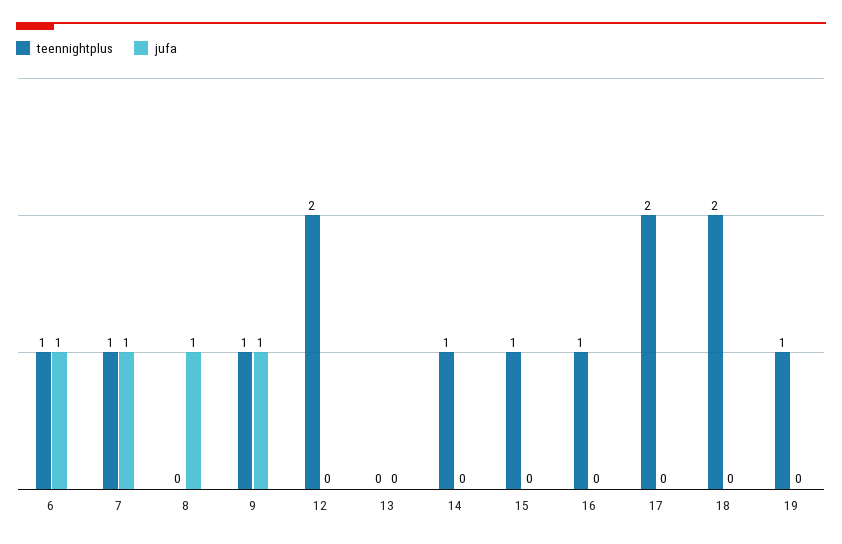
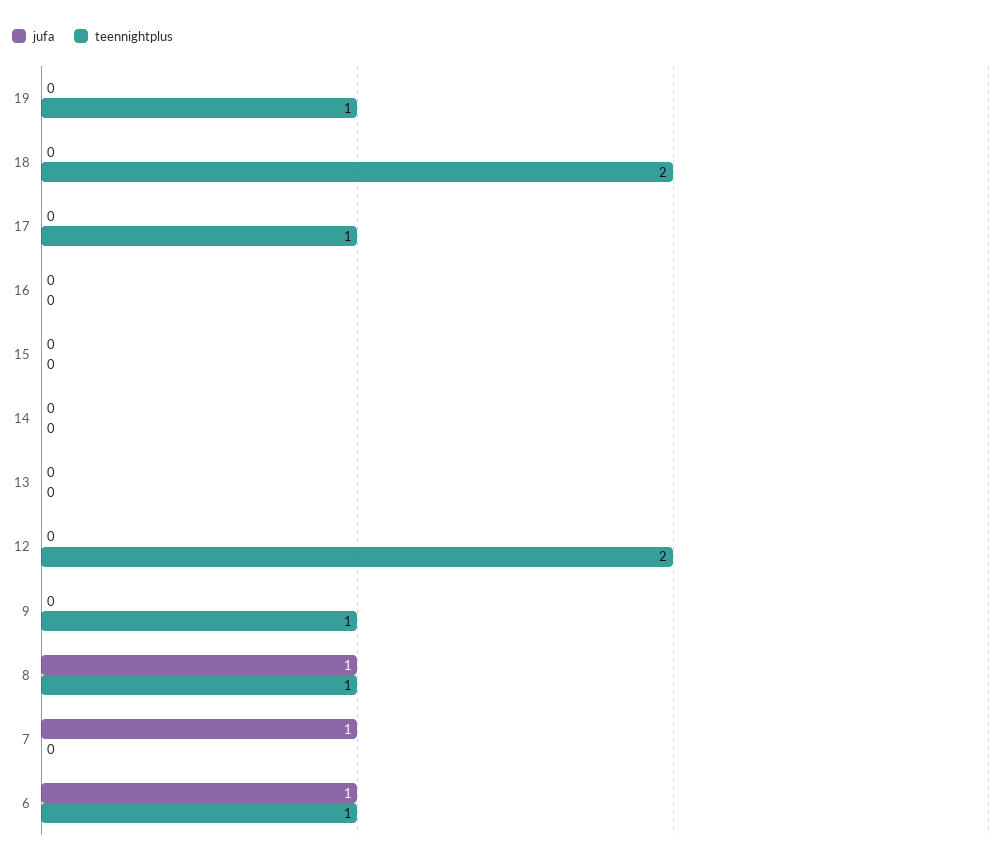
  {
    "teennightplus": {
      "6": 1,
-     "7": 1,
+     "7": 0,
-     "8": 0,
+     "8": 1,
      "9": 1,
      "12": 2,
      "13": 0,
-     "14": 1,
+     "14": 0,
-     "15": 1,
+     "15": 0,
-     "16": 1,
+     "16": 0,
-     "17": 2,
+     "17": 1,
      "18": 2,
      "19": 1
    },
    "jufa": {
      "6": 1,
      "7": 1,
      "8": 1,
-     "9": 1,
+     "9": 0,
      "12": 0,
      "13": 0,
      "14": 0,
      "15": 0,
      "16": 0,
      "17": 0,
      "18": 0,
      "19": 0
    }
  }

